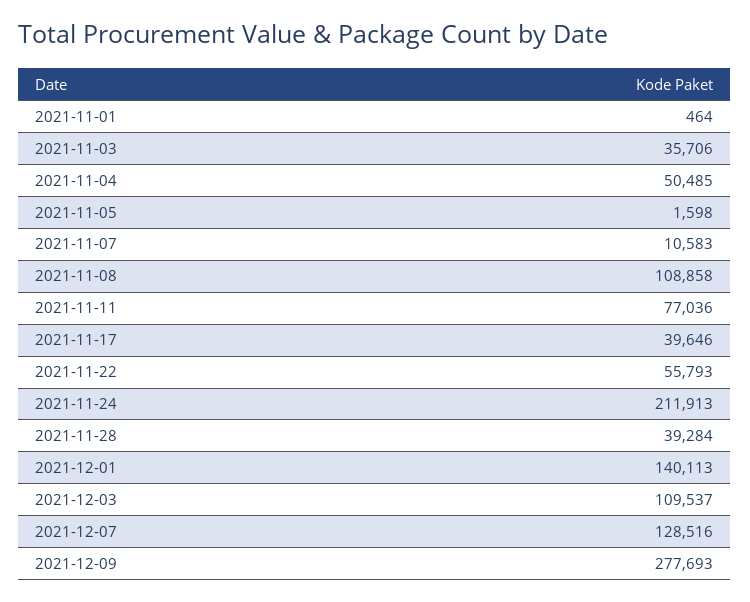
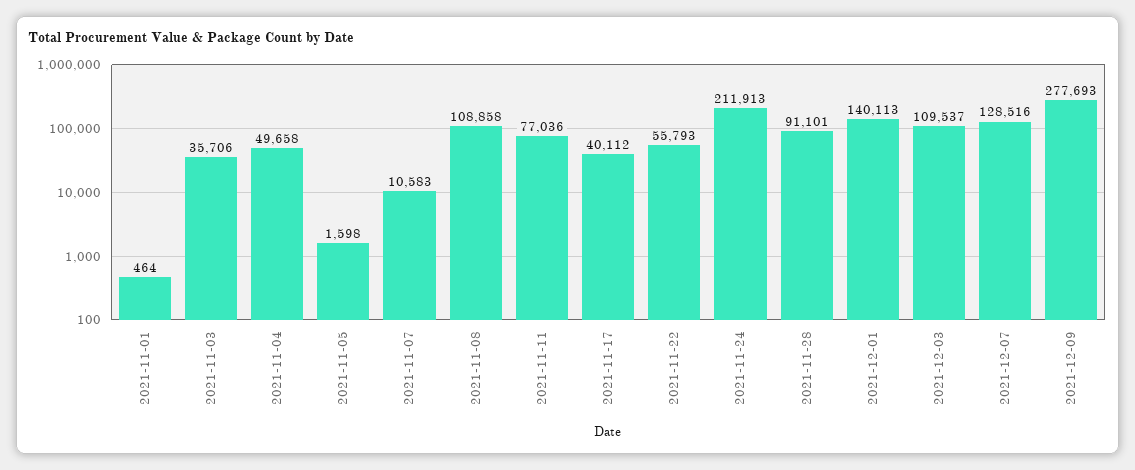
  {
    "2021-11-01": 464,
    "2021-11-03": 35706,
-   "2021-11-04": 50485,
+   "2021-11-04": 49658,
    "2021-11-05": 1598,
    "2021-11-07": 10583,
    "2021-11-08": 108858,
    "2021-11-11": 77036,
-   "2021-11-17": 39646,
+   "2021-11-17": 40112,
    "2021-11-22": 55793,
    "2021-11-24": 211913,
-   "2021-11-28": 39284,
+   "2021-11-28": 91101,
    "2021-12-01": 140113,
    "2021-12-03": 109537,
    "2021-12-07": 128516,
    "2021-12-09": 277693
  }

